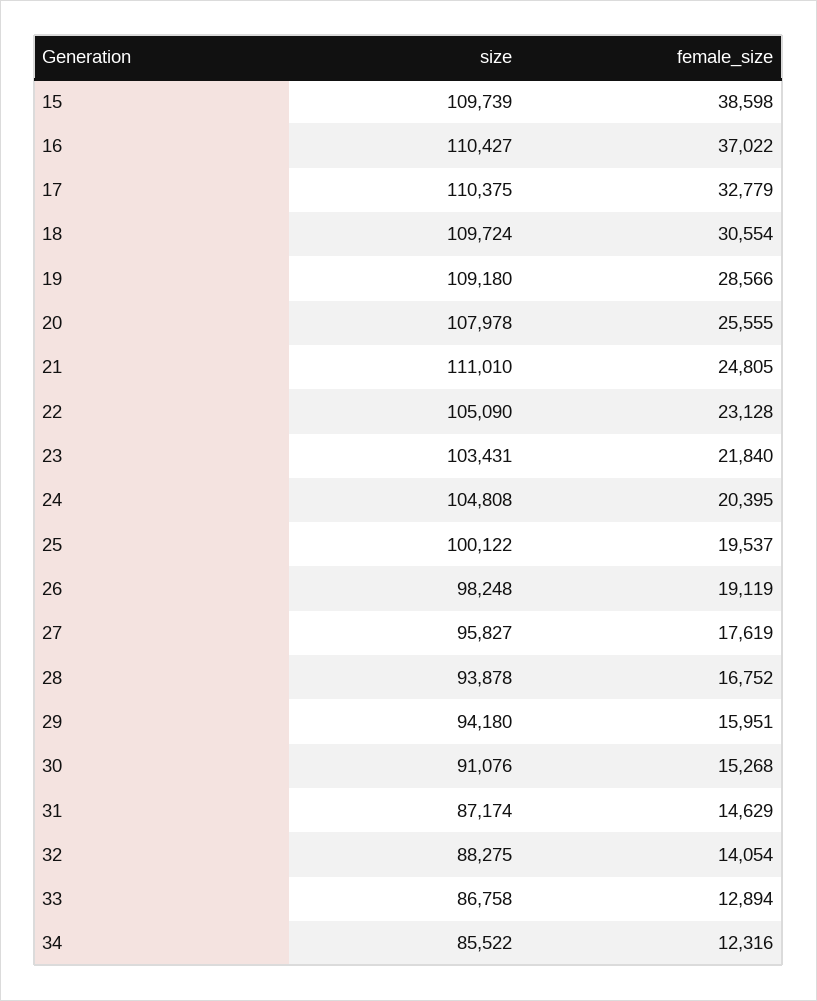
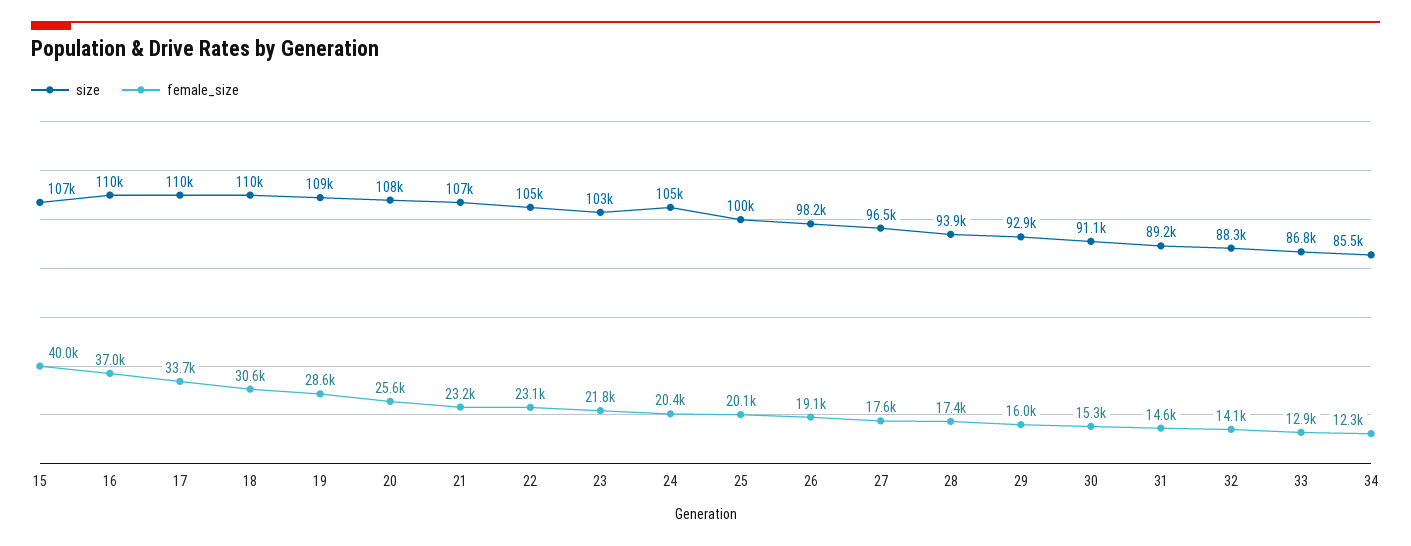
  {
    "size": {
-     "15": 109739,
+     "15": 107000,
      "16": 110427,
      "17": 110375,
      "18": 109724,
      "19": 109180,
      "20": 107978,
-     "21": 111010,
+     "21": 107000,
      "22": 105090,
      "23": 103431,
      "24": 104808,
      "25": 100122,
      "26": 98248,
-     "27": 95827,
+     "27": 96500,
      "28": 93878,
-     "29": 94180,
+     "29": 92900,
      "30": 91076,
-     "31": 87174,
+     "31": 89200,
      "32": 88275,
      "33": 86758,
      "34": 85522
    },
    "female_size": {
-     "15": 38598,
+     "15": 40000,
      "16": 37022,
-     "17": 32779,
+     "17": 33700,
      "18": 30554,
      "19": 28566,
      "20": 25555,
-     "21": 24805,
+     "21": 23200,
      "22": 23128,
      "23": 21840,
      "24": 20395,
-     "25": 19537,
+     "25": 20100,
      "26": 19119,
      "27": 17619,
-     "28": 16752,
+     "28": 17400,
      "29": 15951,
      "30": 15268,
      "31": 14629,
      "32": 14054,
      "33": 12894,
      "34": 12316
    }
  }

